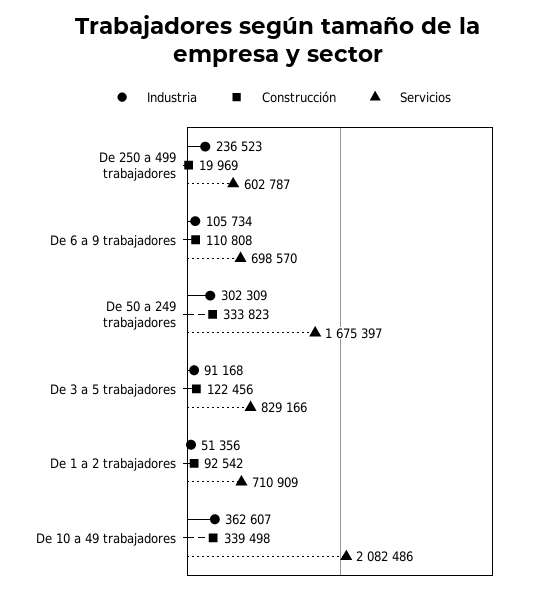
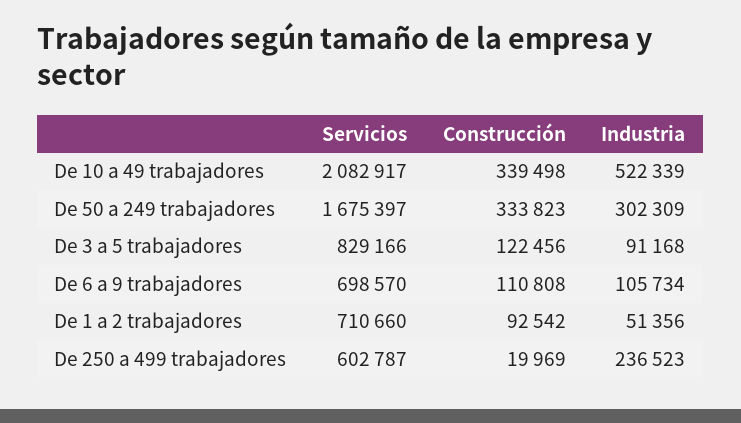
  {
    "Industria": {
      "De 250 a 499 trabajadores": 236523,
      "De 6 a 9 trabajadores": 105734,
      "De 50 a 249 trabajadores": 302309,
      "De 3 a 5 trabajadores": 91168,
      "De 1 a 2 trabajadores": 51356,
-     "De 10 a 49 trabajadores": 362607
+     "De 10 a 49 trabajadores": 522339
    },
    "Construcción": {
      "De 250 a 499 trabajadores": 19969,
      "De 6 a 9 trabajadores": 110808,
      "De 50 a 249 trabajadores": 333823,
      "De 3 a 5 trabajadores": 122456,
      "De 1 a 2 trabajadores": 92542,
      "De 10 a 49 trabajadores": 339498
    },
    "Servicios": {
      "De 250 a 499 trabajadores": 602787,
      "De 6 a 9 trabajadores": 698570,
      "De 50 a 249 trabajadores": 1675397,
      "De 3 a 5 trabajadores": 829166,
-     "De 1 a 2 trabajadores": 710909,
+     "De 1 a 2 trabajadores": 710660,
-     "De 10 a 49 trabajadores": 2082486
+     "De 10 a 49 trabajadores": 2082917
    }
  }

